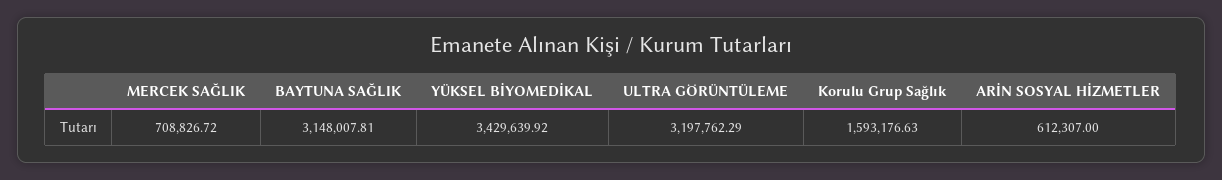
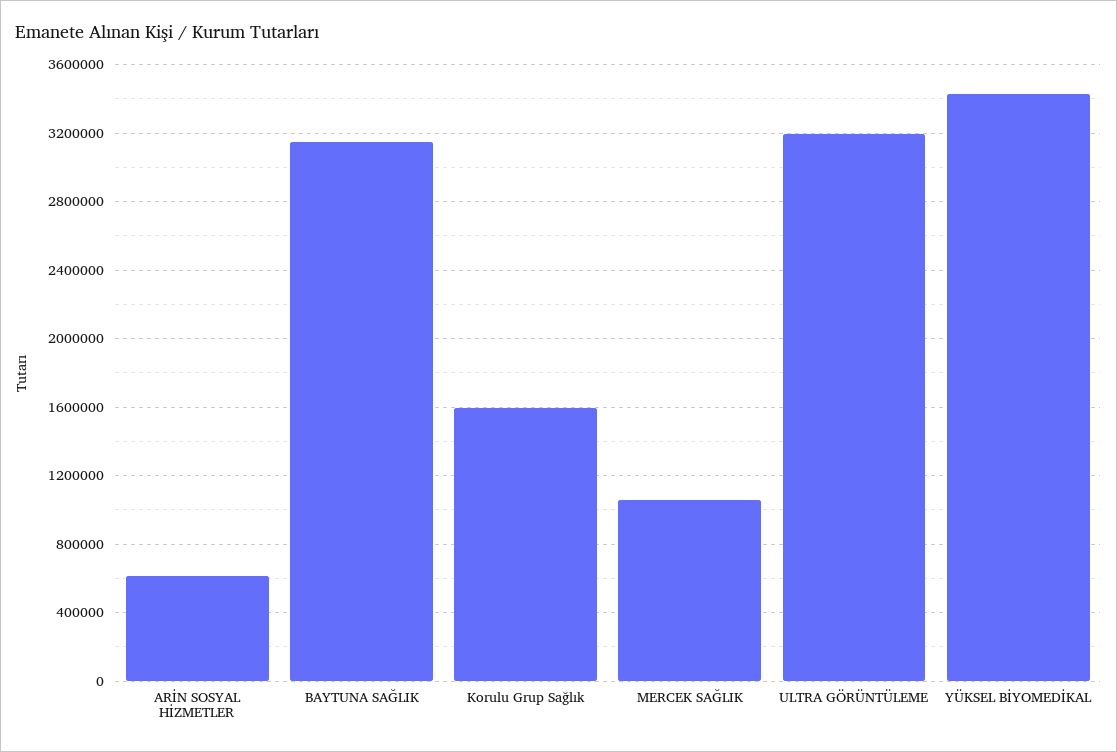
  {
-   "MERCEK SAĞLIK": 708826.72,
+   "MERCEK SAĞLIK": 1050000,
    "BAYTUNA SAĞLIK": 3148007.81,
    "YÜKSEL BİYOMEDİKAL": 3429639.92,
    "ULTRA GÖRÜNTÜLEME": 3197762.29,
    "Korulu Grup Sağlık": 1593176.63,
    "ARİN SOSYAL HİZMETLER": 612307
  }

